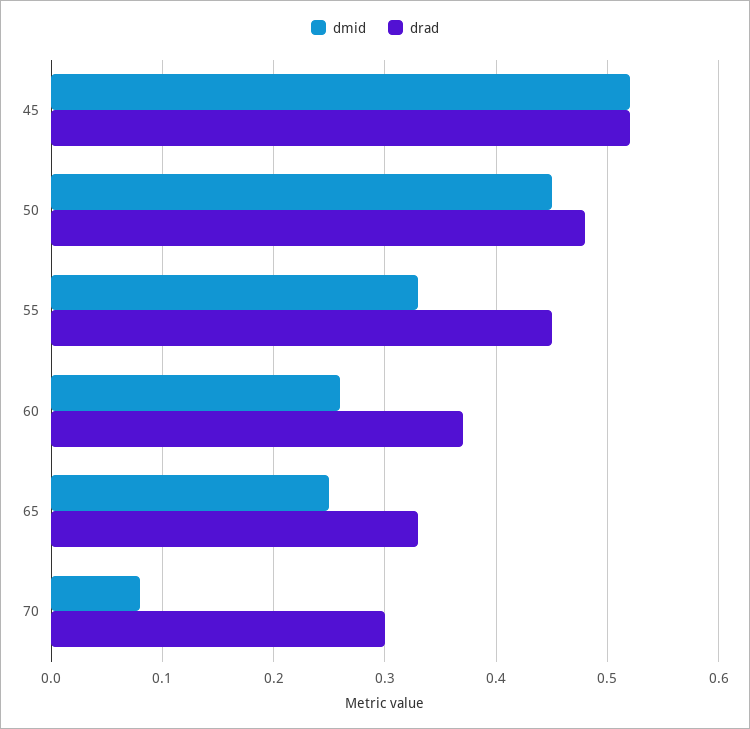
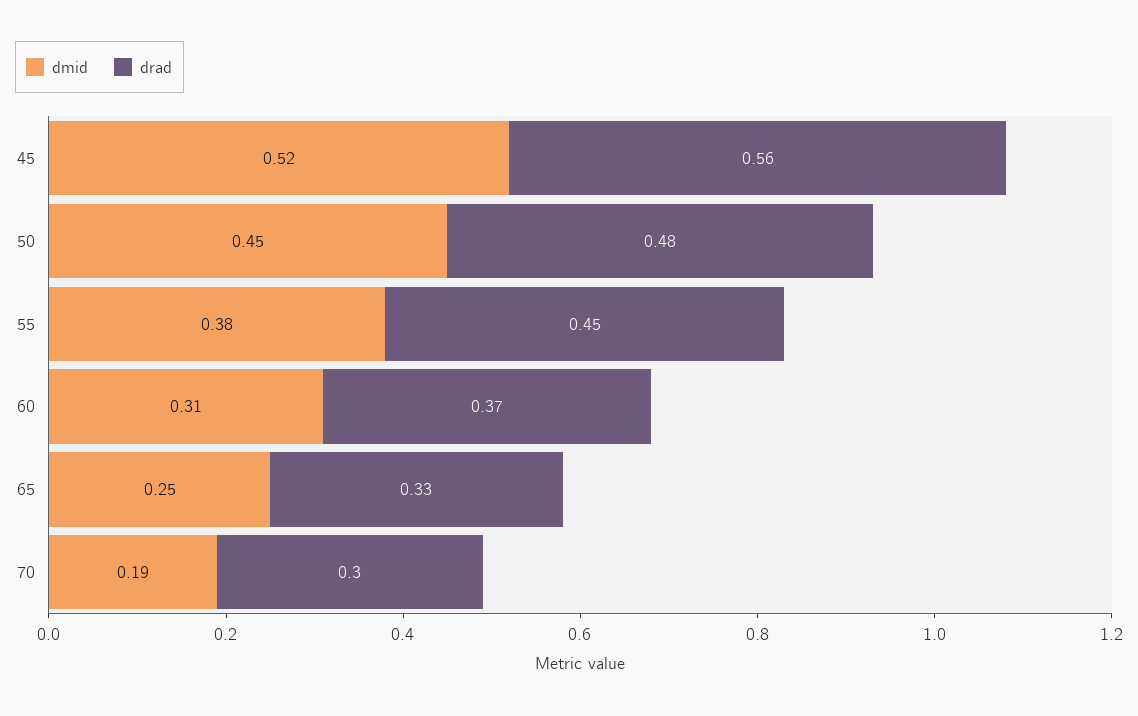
  {
    "dmid": {
      "45": 0.52,
      "50": 0.45,
-     "55": 0.33,
+     "55": 0.38,
-     "60": 0.26,
+     "60": 0.31,
      "65": 0.25,
-     "70": 0.08
+     "70": 0.19
    },
    "drad": {
-     "45": 0.52,
+     "45": 0.56,
      "50": 0.48,
      "55": 0.45,
      "60": 0.37,
      "65": 0.33,
      "70": 0.3
    }
  }

